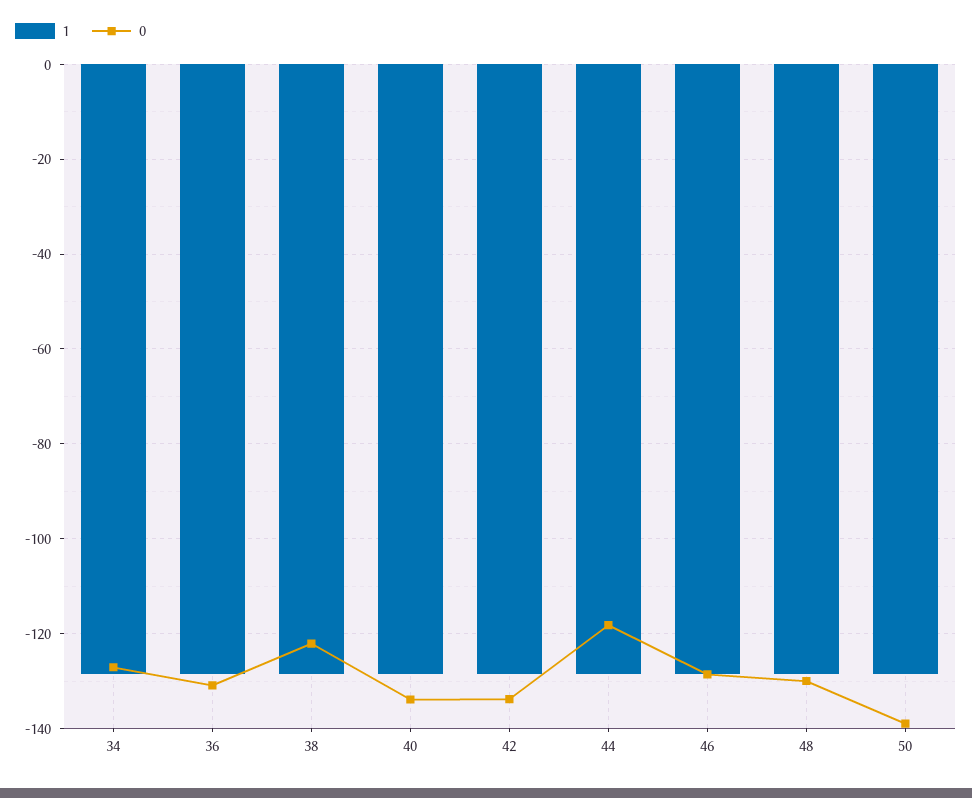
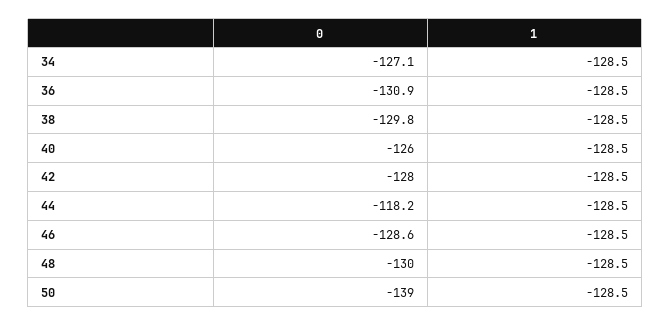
  {
    "1": {
      "34": -128.5,
      "36": -128.5,
      "38": -128.5,
      "40": -128.5,
      "42": -128.5,
      "44": -128.5,
      "46": -128.5,
      "48": -128.5,
      "50": -128.5
    },
    "0": {
      "34": -127.1,
      "36": -130.9,
-     "38": -122,
+     "38": -129.8,
-     "40": -134,
+     "40": -126,
-     "42": -134,
+     "42": -128,
      "44": -118.2,
      "46": -128.6,
      "48": -130,
      "50": -139
    }
  }

